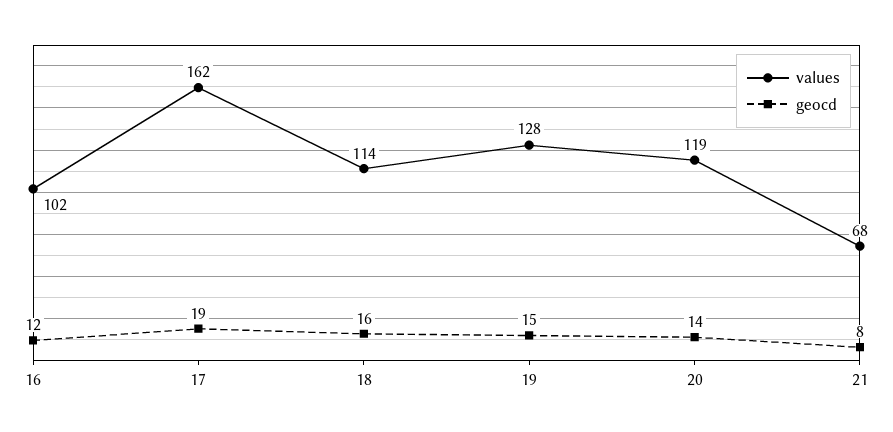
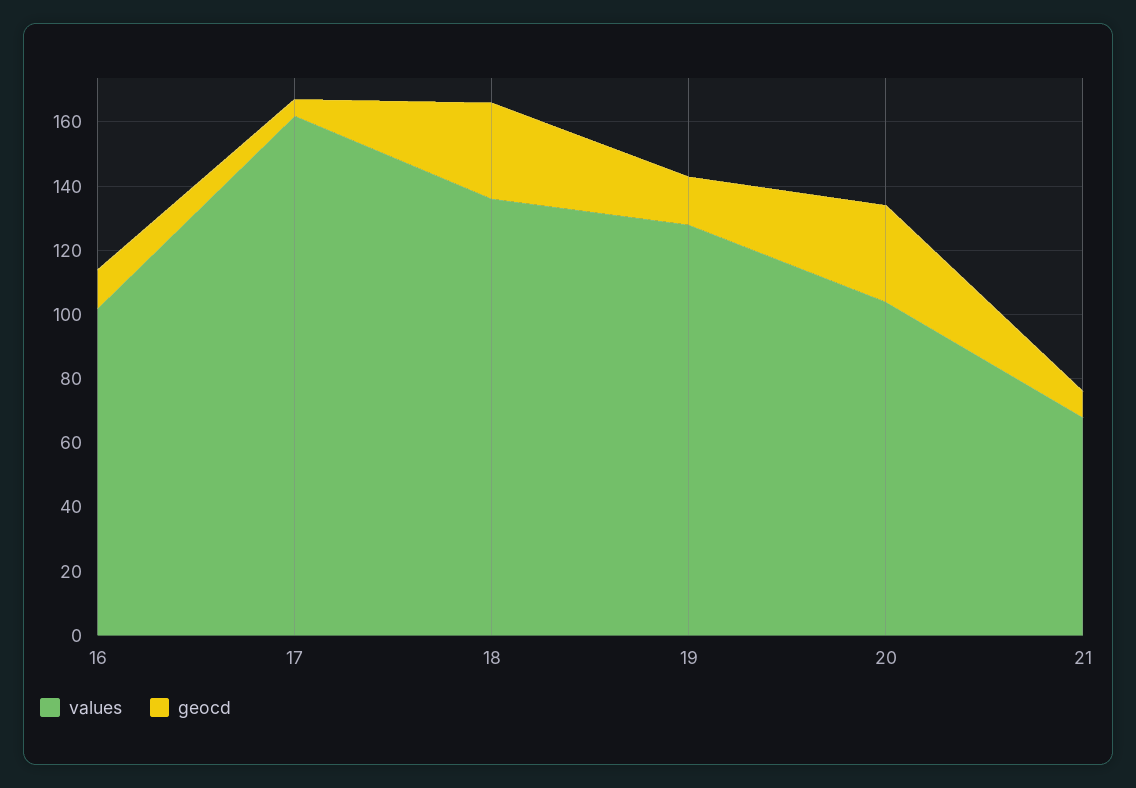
  {
    "values": {
      "16": 102,
      "17": 162,
-     "18": 114,
+     "18": 135,
      "19": 128,
-     "20": 119,
+     "20": 105,
      "21": 68
    },
    "geocd": {
      "16": 12,
-     "17": 19,
+     "17": 5,
-     "18": 16,
+     "18": 30,
      "19": 15,
-     "20": 14,
+     "20": 30,
      "21": 8
    }
  }

